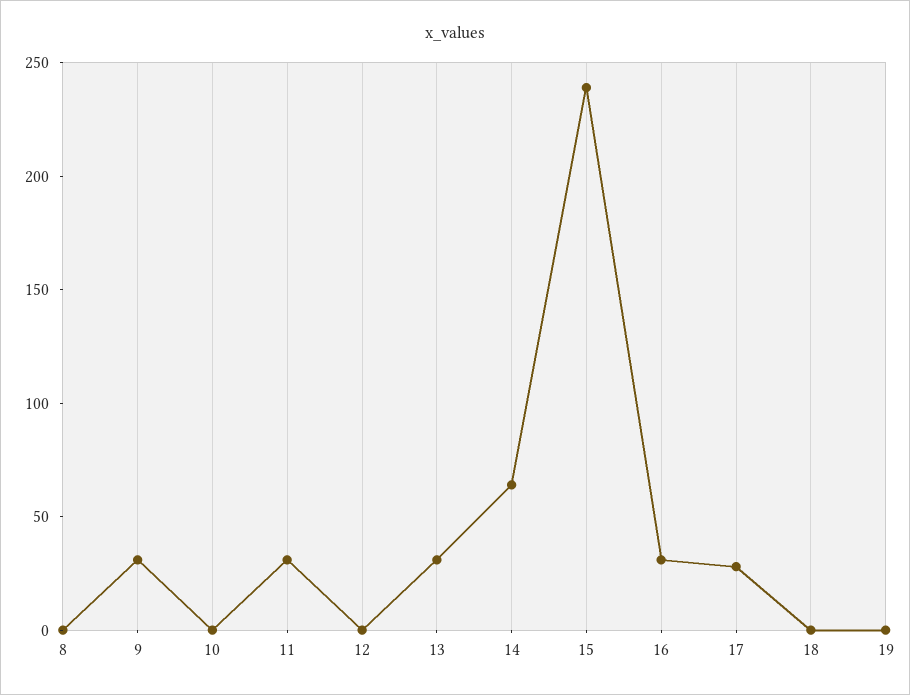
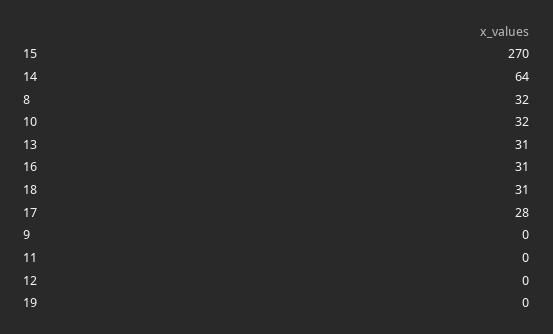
  {
-   "8": 0,
+   "8": 32,
-   "9": 30,
+   "9": 0,
-   "10": 0,
+   "10": 32,
-   "11": 30,
+   "11": 0,
    "12": 0,
    "13": 31,
    "14": 64,
-   "15": 240,
+   "15": 270,
    "16": 31,
    "17": 28,
-   "18": 0,
+   "18": 31,
    "19": 0
  }

